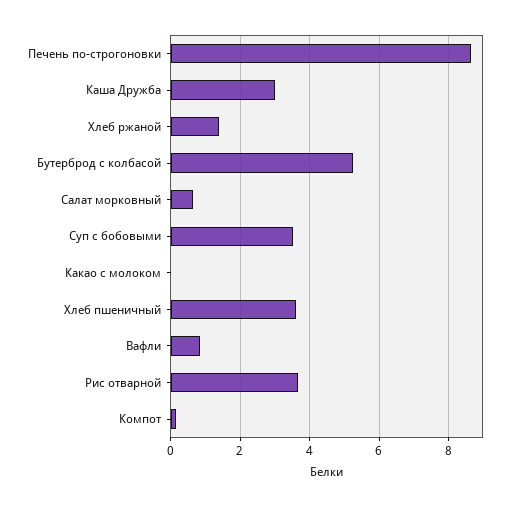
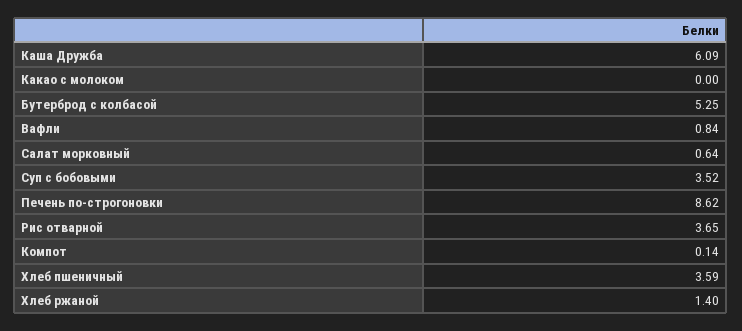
  {
    "Печень по-строгоновки": 8.62,
-   "Каша Дружба": 3,
+   "Каша Дружба": 6.09,
    "Хлеб ржаной": 1.4,
    "Бутерброд с колбасой": 5.25,
    "Салат морковный": 0.64,
    "Суп с бобовыми": 3.52,
    "Какао с молоком": 0,
    "Хлеб пшеничный": 3.59,
    "Вафли": 0.84,
    "Рис отварной": 3.65,
    "Компот": 0.14
  }

